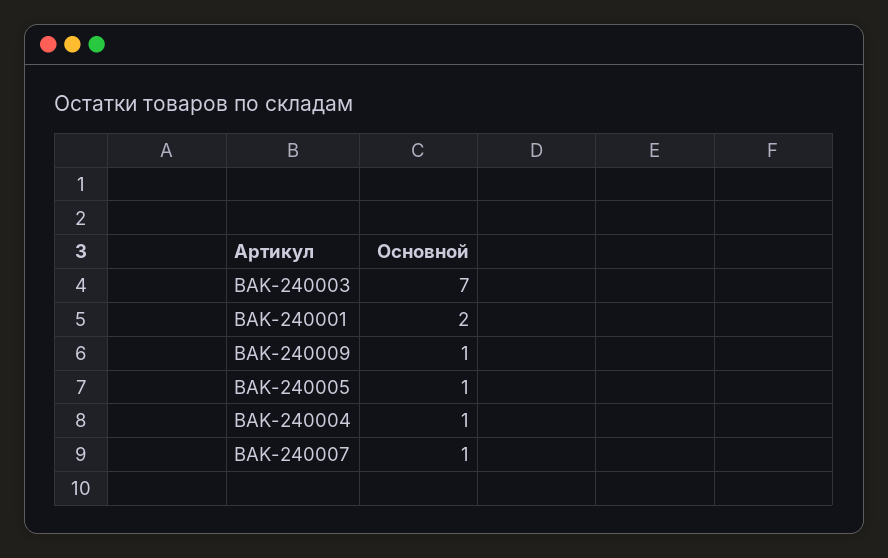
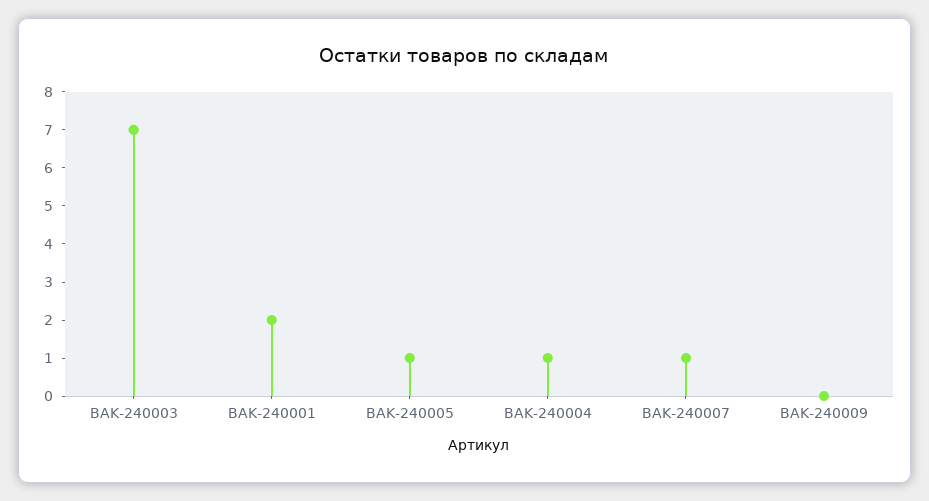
  {
    "BAK-240003": 7,
    "BAK-240001": 2,
-   "BAK-240009": 1,
+   "BAK-240009": 0,
    "BAK-240005": 1,
    "BAK-240004": 1,
    "BAK-240007": 1
  }

